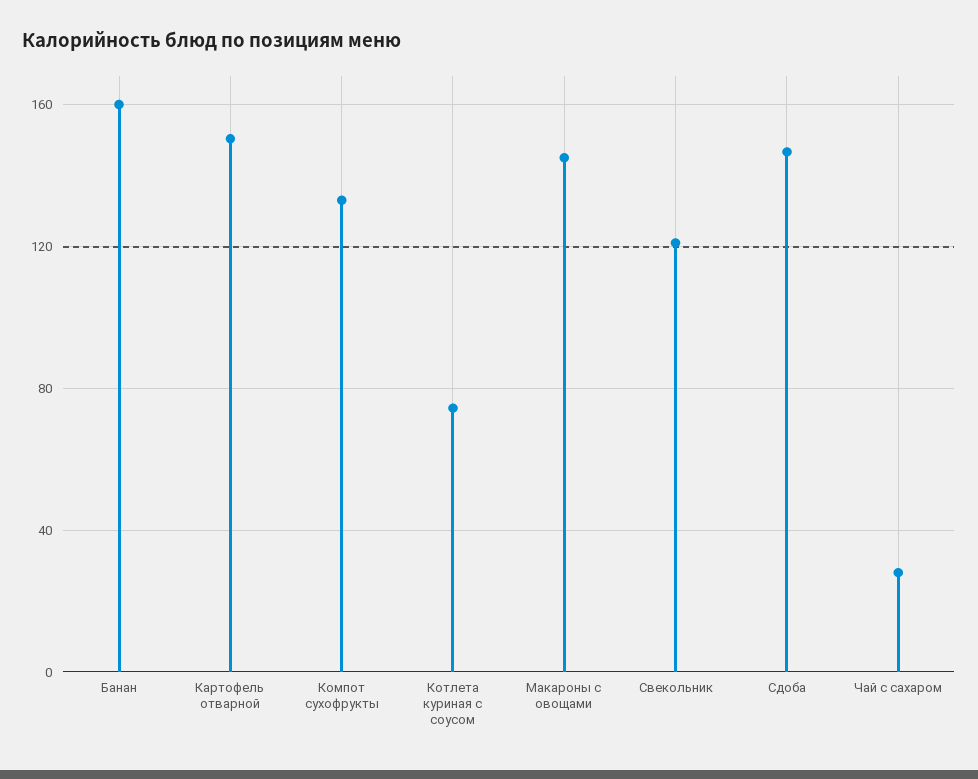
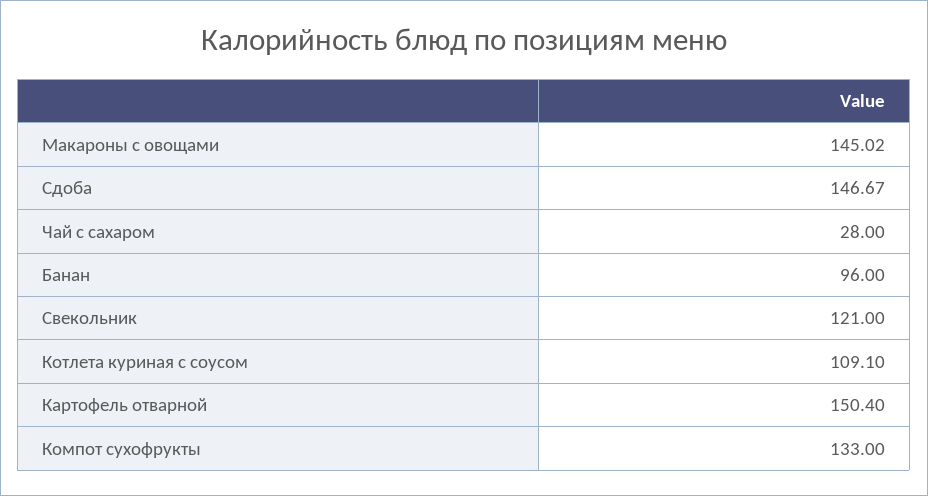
  {
-   "Банан": 160,
+   "Банан": 96,
    "Картофель отварной": 150.4,
    "Компот сухофрукты": 133,
-   "Котлета куриная с соусом": 75,
+   "Котлета куриная с соусом": 109.1,
    "Макароны с овощами": 145.02,
    "Свекольник": 121,
    "Сдоба": 146.67,
    "Чай с сахаром": 28
  }

